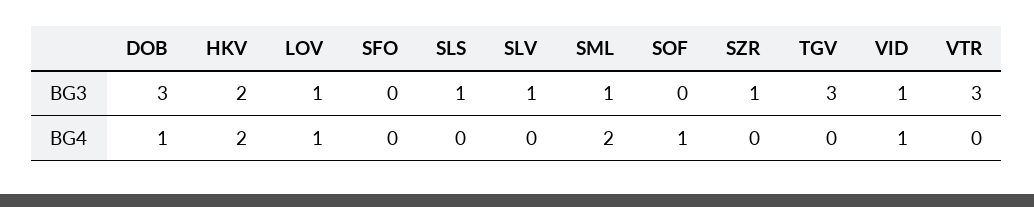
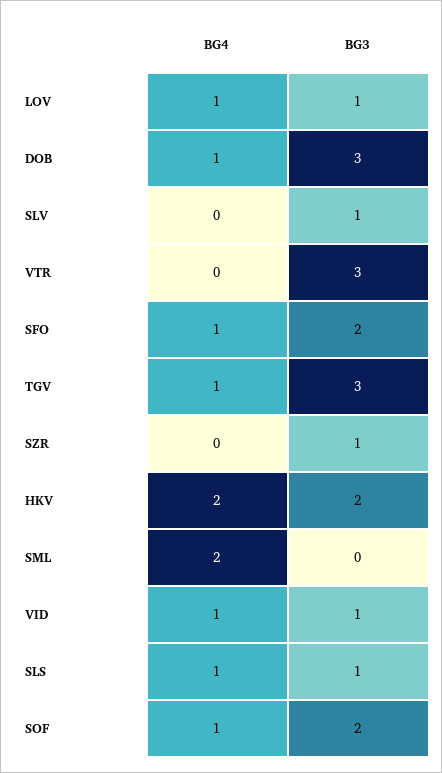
  {
    "DOB": {
      "BG3": 3,
      "BG4": 1
    },
    "HKV": {
      "BG3": 2,
      "BG4": 2
    },
    "LOV": {
      "BG3": 1,
      "BG4": 1
    },
    "SFO": {
-     "BG3": 0,
+     "BG3": 2,
-     "BG4": 0
+     "BG4": 1
    },
    "SLS": {
      "BG3": 1,
-     "BG4": 0
+     "BG4": 1
    },
    "SLV": {
      "BG3": 1,
      "BG4": 0
    },
    "SML": {
-     "BG3": 1,
+     "BG3": 0,
      "BG4": 2
    },
    "SOF": {
-     "BG3": 0,
+     "BG3": 2,
      "BG4": 1
    },
    "SZR": {
      "BG3": 1,
      "BG4": 0
    },
    "TGV": {
      "BG3": 3,
-     "BG4": 0
+     "BG4": 1
    },
    "VID": {
      "BG3": 1,
      "BG4": 1
    },
    "VTR": {
      "BG3": 3,
      "BG4": 0
    }
  }

